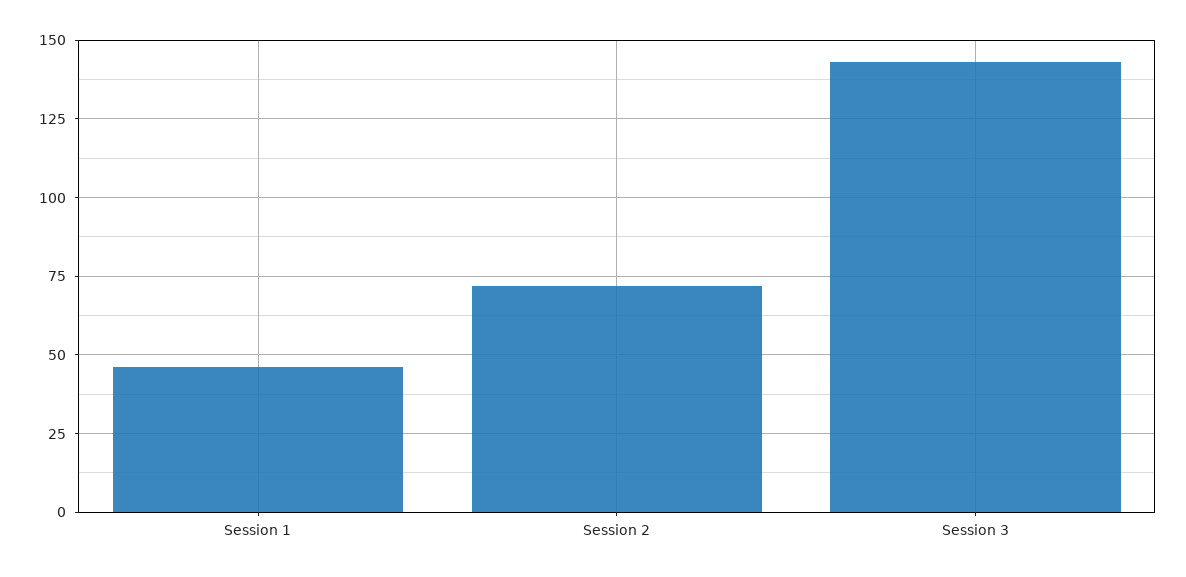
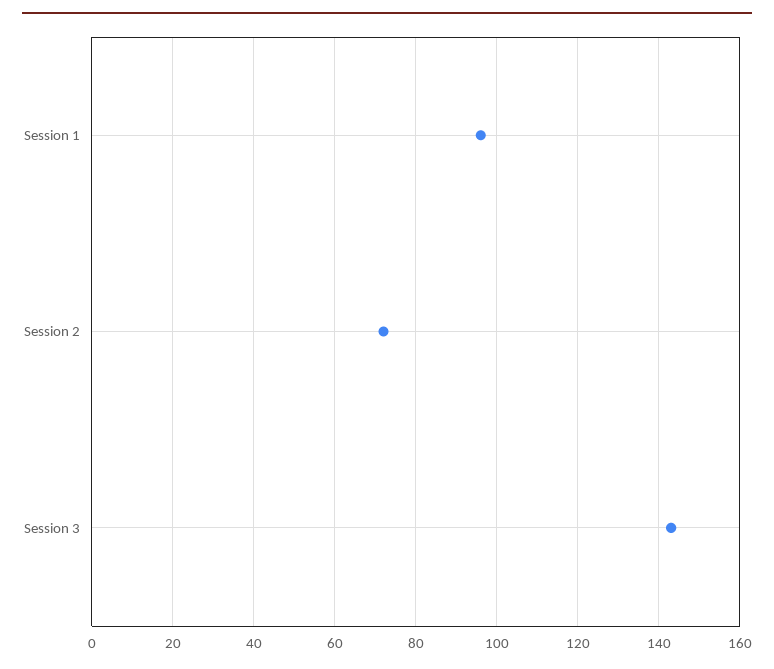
  {
-   "Session 1": 45,
+   "Session 1": 95,
    "Session 2": 70,
    "Session 3": 145
  }

